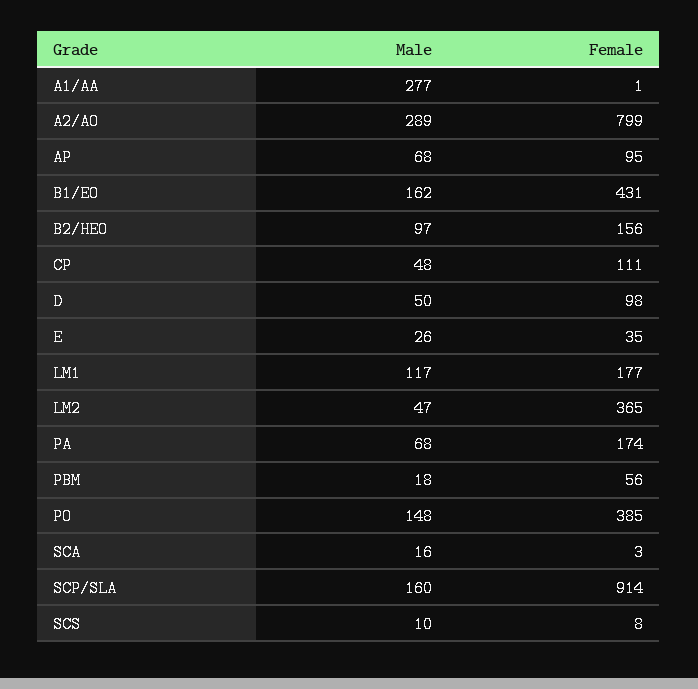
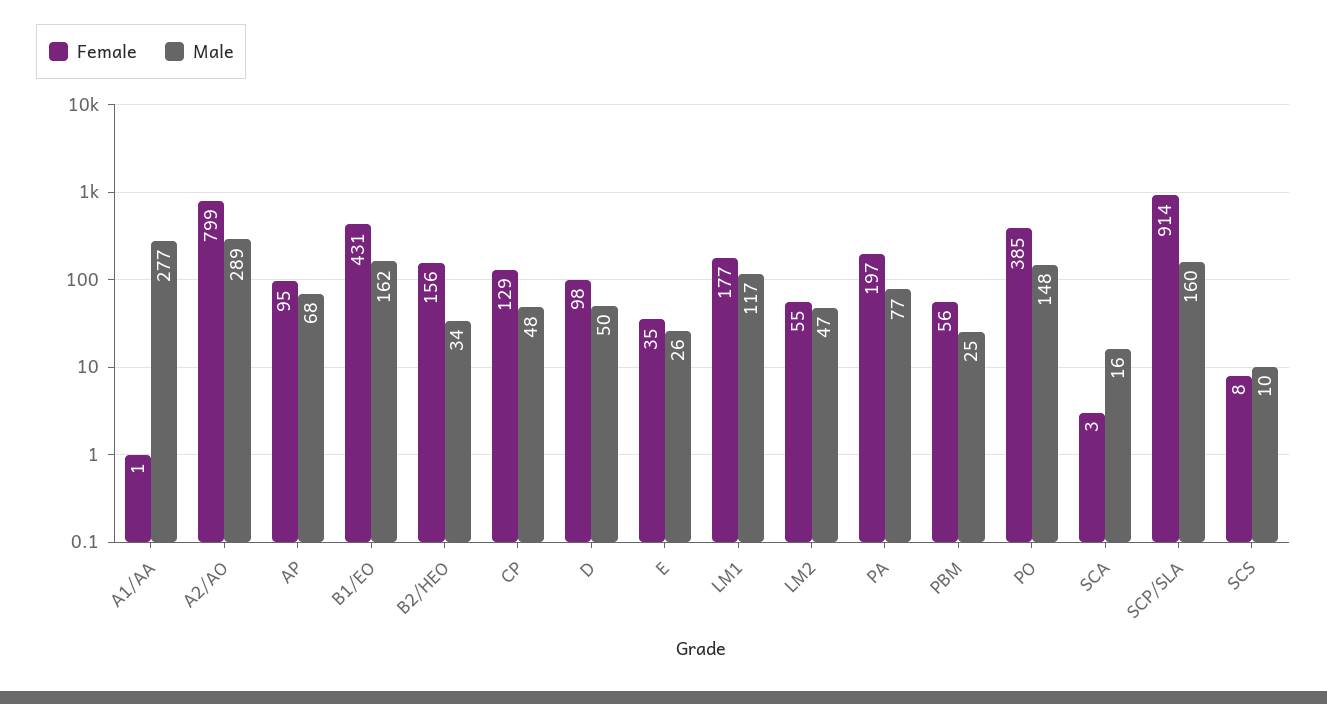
  {
    "Male": {
      "A1/AA": 277,
      "A2/AO": 289,
      "AP": 68,
      "B1/EO": 162,
-     "B2/HEO": 97,
+     "B2/HEO": 34,
      "CP": 48,
      "D": 50,
      "E": 26,
      "LM1": 117,
      "LM2": 47,
-     "PA": 68,
+     "PA": 77,
-     "PBM": 18,
+     "PBM": 25,
      "PO": 148,
      "SCA": 16,
      "SCP/SLA": 160,
      "SCS": 10
    },
    "Female": {
      "A1/AA": 1,
      "A2/AO": 799,
      "AP": 95,
      "B1/EO": 431,
      "B2/HEO": 156,
-     "CP": 111,
+     "CP": 129,
      "D": 98,
      "E": 35,
      "LM1": 177,
-     "LM2": 365,
+     "LM2": 55,
-     "PA": 174,
+     "PA": 197,
      "PBM": 56,
      "PO": 385,
      "SCA": 3,
      "SCP/SLA": 914,
      "SCS": 8
    }
  }

